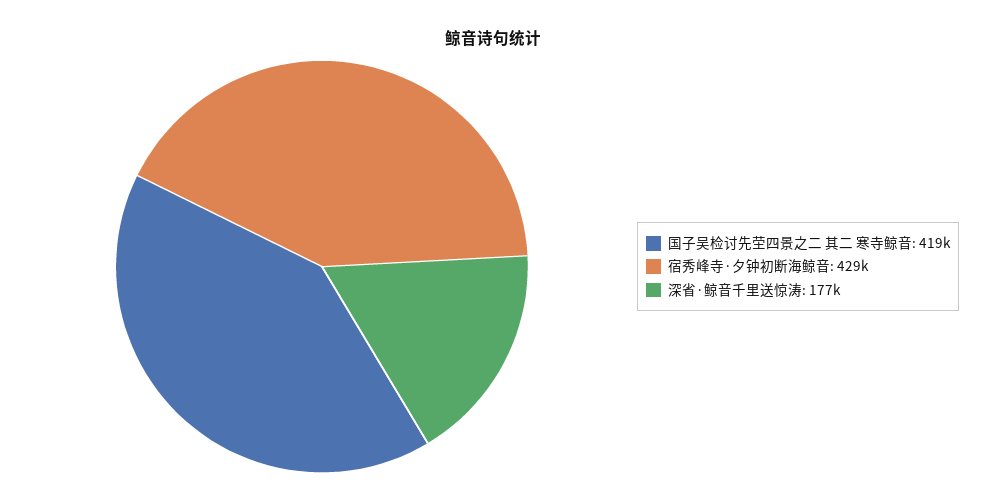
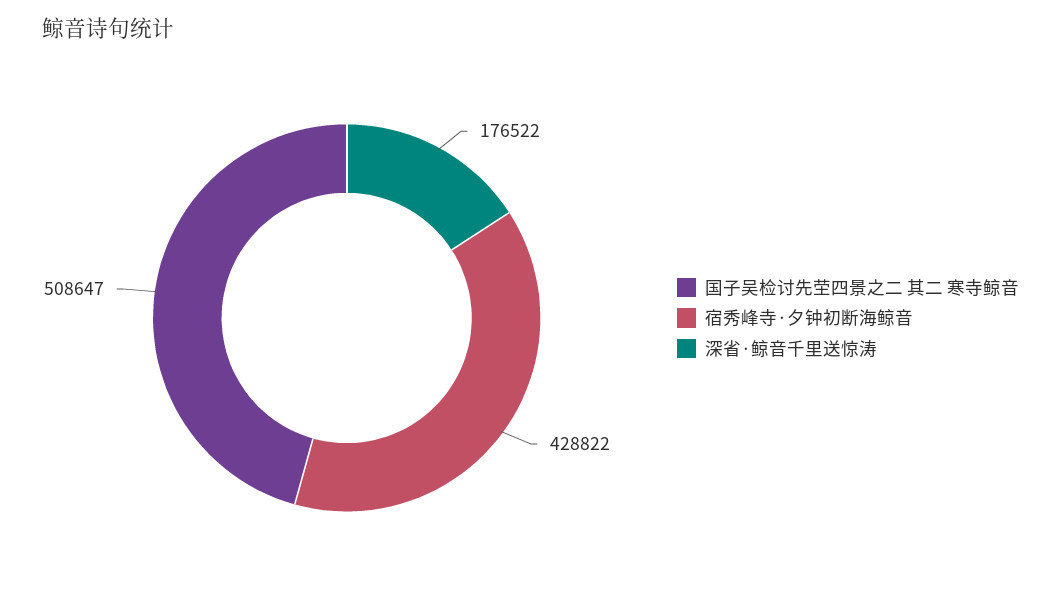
  {
-   "国子吴检讨先茔四景之二 其二 寒寺鲸音": 419000,
+   "国子吴检讨先茔四景之二 其二 寒寺鲸音": 508647,
    "宿秀峰寺·夕钟初断海鲸音": 428822,
    "深省·鲸音千里送惊涛": 176522
  }

